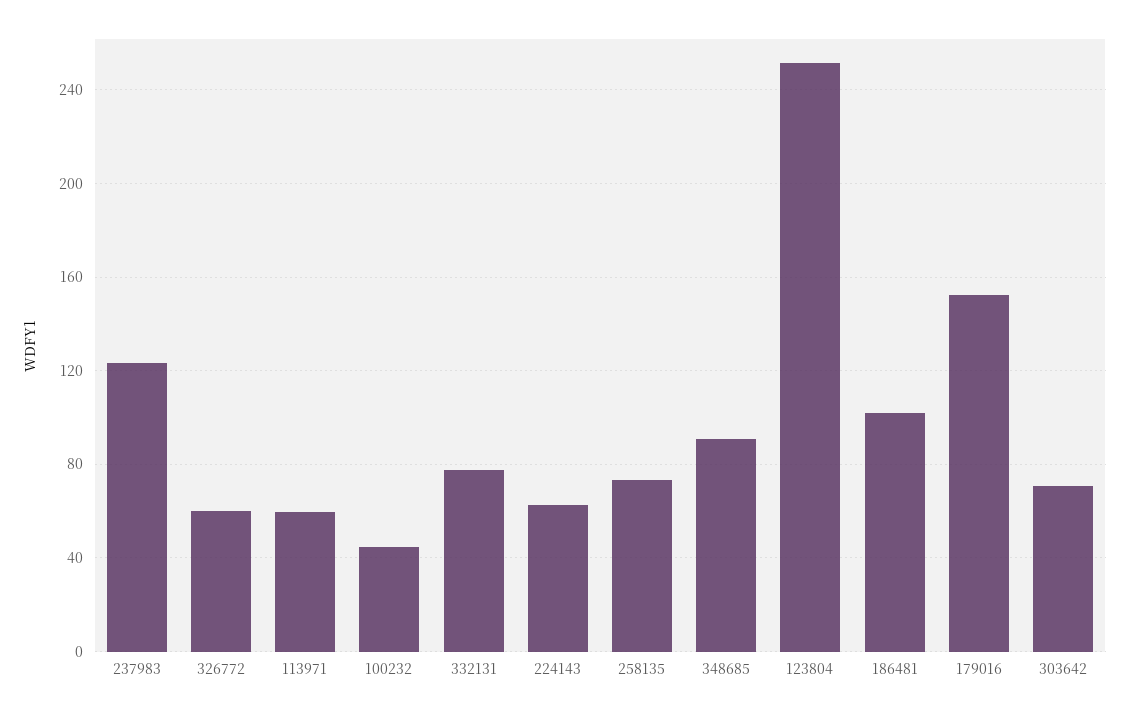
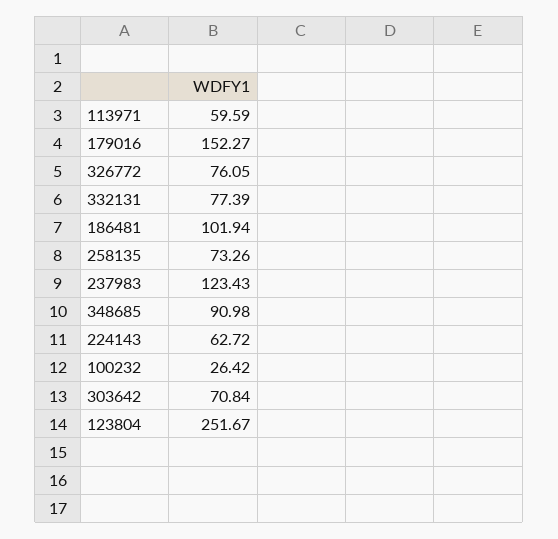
  {
    "237983": 123.43,
-   "326772": 60,
+   "326772": 76.05,
    "113971": 59.59,
-   "100232": 45,
+   "100232": 26.42,
    "332131": 77.39,
    "224143": 62.72,
    "258135": 73.26,
    "348685": 90.98,
    "123804": 251.67,
    "186481": 101.94,
    "179016": 152.27,
    "303642": 70.84
  }

